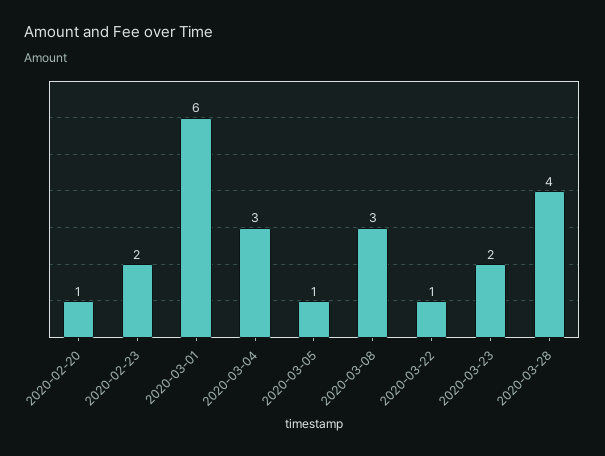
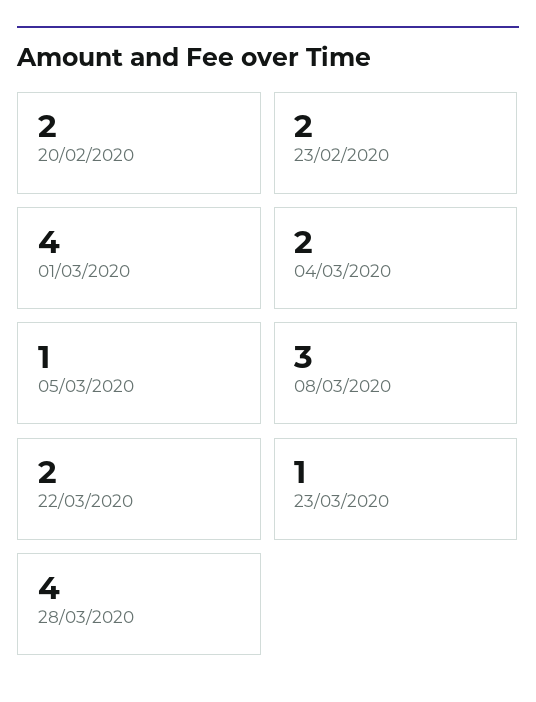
  {
-   "2020-02-20": 1,
+   "2020-02-20": 2,
    "2020-02-23": 2,
-   "2020-03-01": 6,
+   "2020-03-01": 4,
-   "2020-03-04": 3,
+   "2020-03-04": 2,
    "2020-03-05": 1,
    "2020-03-08": 3,
-   "2020-03-22": 1,
+   "2020-03-22": 2,
-   "2020-03-23": 2,
+   "2020-03-23": 1,
    "2020-03-28": 4
  }

